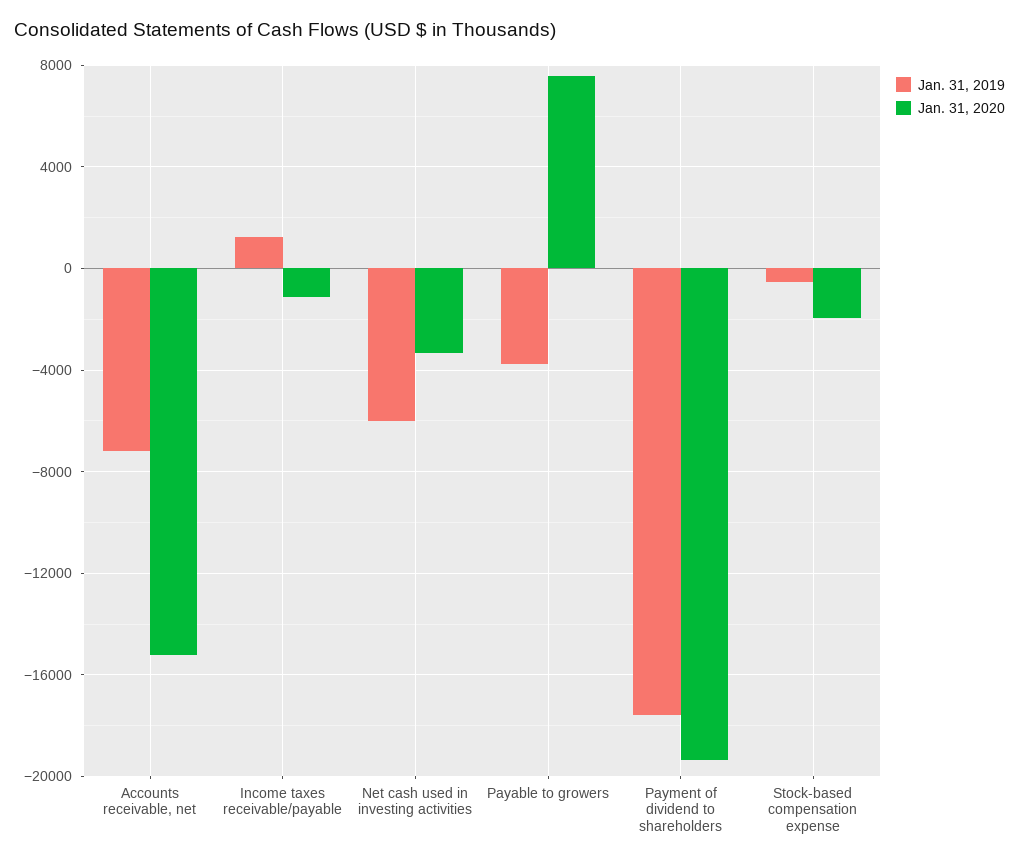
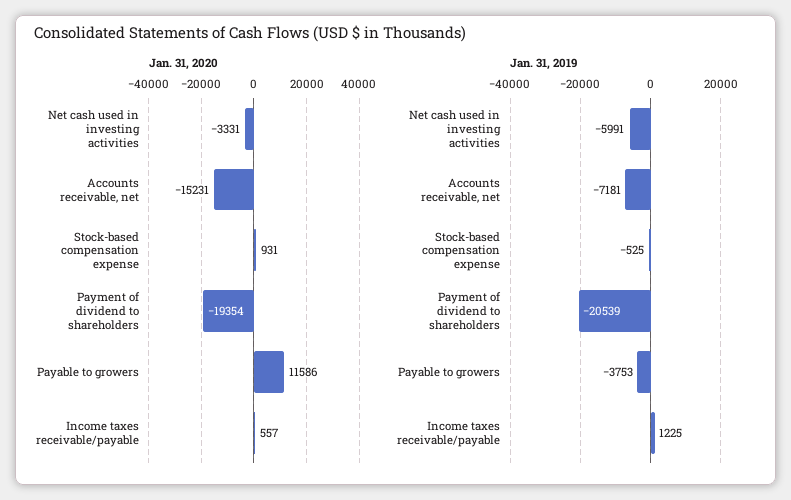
  {
    "Jan. 31, 2019": {
      "Accounts receivable, net": -7181,
      "Income taxes receivable/payable": 1225,
      "Net cash used in investing activities": -5991,
      "Payable to growers": -3753,
-     "Payment of dividend to shareholders": -17500,
+     "Payment of dividend to shareholders": -20539,
      "Stock-based compensation expense": -525
    },
    "Jan. 31, 2020": {
      "Accounts receivable, net": -15231,
-     "Income taxes receivable/payable": -1000,
+     "Income taxes receivable/payable": 557,
      "Net cash used in investing activities": -3331,
-     "Payable to growers": 7500,
+     "Payable to growers": 11586,
      "Payment of dividend to shareholders": -19354,
-     "Stock-based compensation expense": -2000
+     "Stock-based compensation expense": 931
    }
  }

